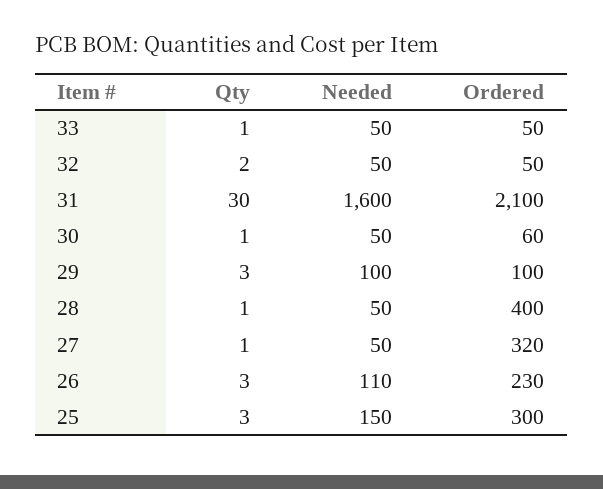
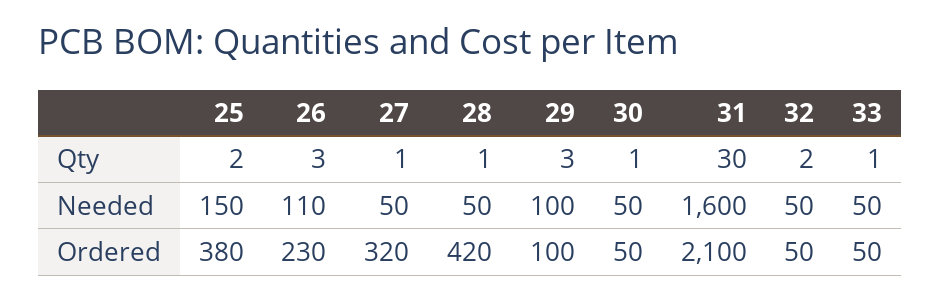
  {
    "Qty": {
      "33": 1,
      "32": 2,
      "31": 30,
      "30": 1,
      "29": 3,
      "28": 1,
      "27": 1,
      "26": 3,
-     "25": 3
+     "25": 2
    },
    "Needed": {
      "33": 50,
      "32": 50,
      "31": 1600,
      "30": 50,
      "29": 100,
      "28": 50,
      "27": 50,
      "26": 110,
      "25": 150
    },
    "Ordered": {
      "33": 50,
      "32": 50,
      "31": 2100,
-     "30": 60,
+     "30": 50,
      "29": 100,
-     "28": 400,
+     "28": 420,
      "27": 320,
      "26": 230,
-     "25": 300
+     "25": 380
    }
  }

